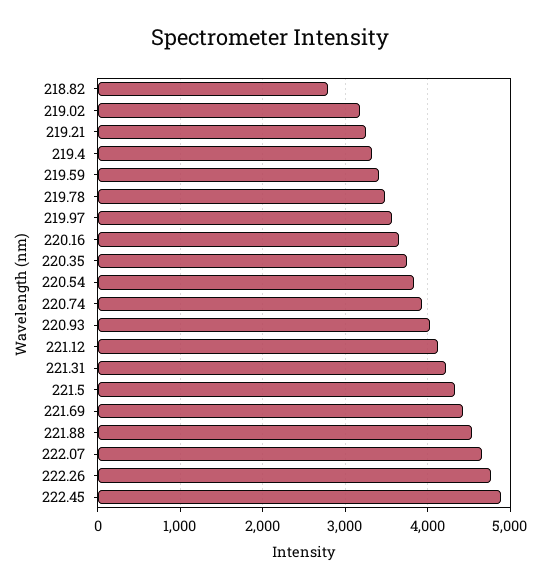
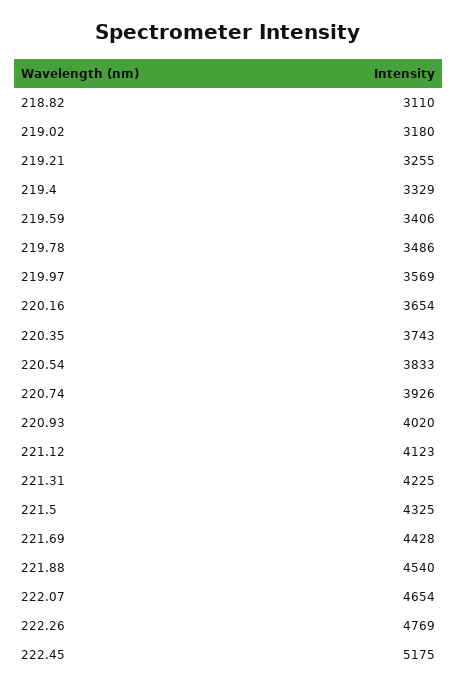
  {
-   "218.82": 2800,
+   "218.82": 3110,
    "219.02": 3180,
    "219.21": 3255,
    "219.4": 3329,
    "219.59": 3406,
    "219.78": 3486,
    "219.97": 3569,
    "220.16": 3654,
    "220.35": 3743,
    "220.54": 3833,
    "220.74": 3926,
    "220.93": 4020,
    "221.12": 4123,
    "221.31": 4225,
    "221.5": 4325,
    "221.69": 4428,
    "221.88": 4540,
    "222.07": 4654,
    "222.26": 4769,
-   "222.45": 4900
+   "222.45": 5175
  }

